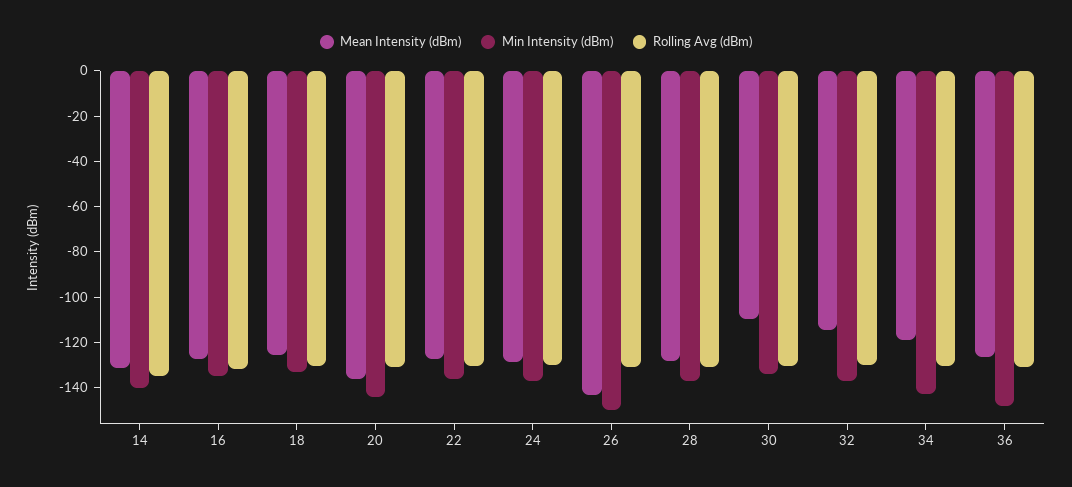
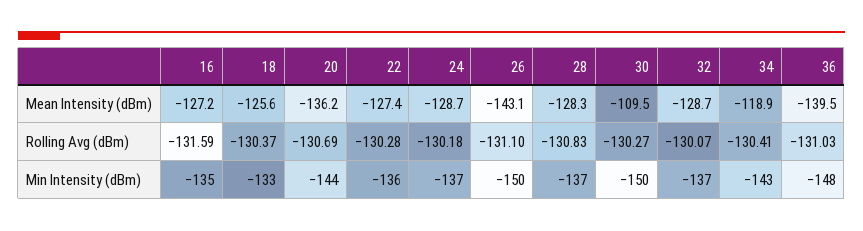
  {
    "Mean Intensity (dBm)": {
-     "14": -130,
      "16": -127.2,
      "18": -125.6,
      "20": -136.2,
      "22": -127.4,
      "24": -128.7,
      "26": -143.1,
      "28": -128.3,
      "30": -109.5,
-     "32": -115,
+     "32": -128.7,
      "34": -118.9,
-     "36": -125
+     "36": -139.5
    },
    "Min Intensity (dBm)": {
-     "14": -140,
      "16": -135,
      "18": -133,
      "20": -144,
      "22": -136,
      "24": -137,
      "26": -150,
      "28": -137,
-     "30": -135,
+     "30": -150,
      "32": -137,
      "34": -143,
      "36": -148
    },
    "Rolling Avg (dBm)": {
-     "14": -135,
      "16": -131.59,
      "18": -130.37,
      "20": -130.69,
      "22": -130.28,
      "24": -130.18,
      "26": -131.1,
      "28": -130.83,
      "30": -130.27,
      "32": -130.07,
      "34": -130.41,
      "36": -131.03
    }
  }

